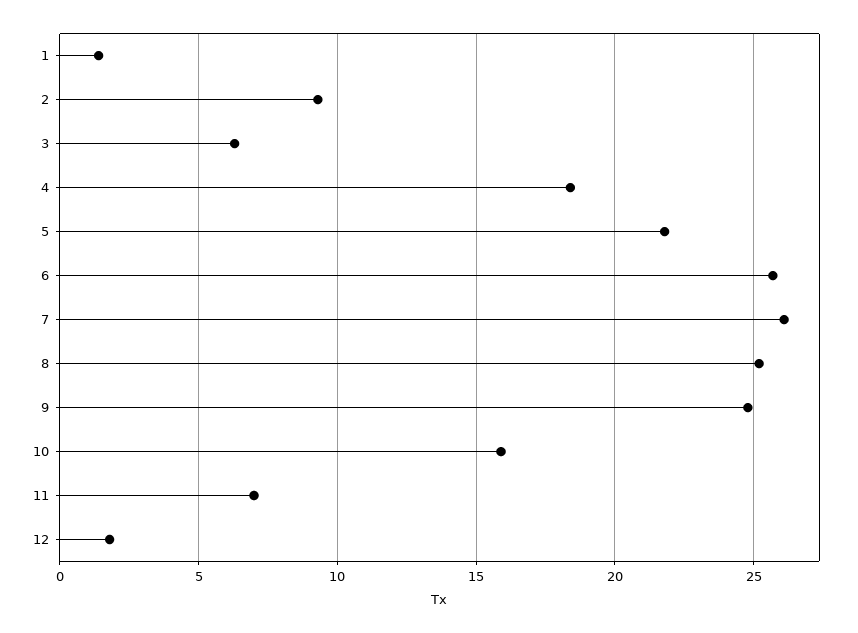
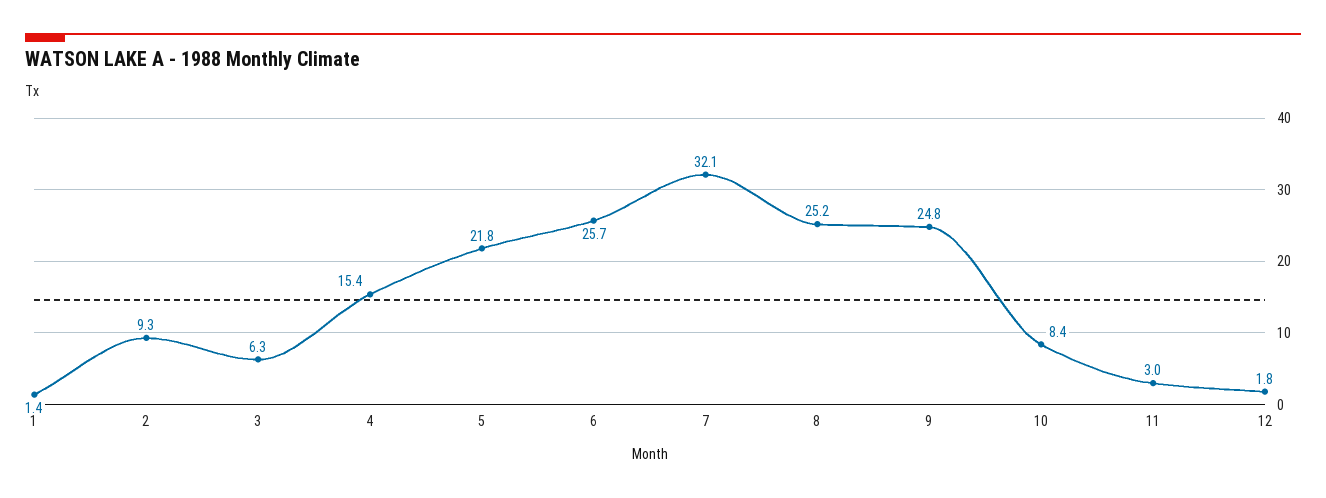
  {
    "1": 1.4,
    "2": 9.3,
    "3": 6.3,
-   "4": 18.5,
+   "4": 15.4,
    "5": 21.8,
    "6": 25.7,
-   "7": 26,
+   "7": 32.1,
    "8": 25.2,
    "9": 24.8,
-   "10": 16,
+   "10": 8.4,
-   "11": 7,
+   "11": 3,
    "12": 1.8
  }

